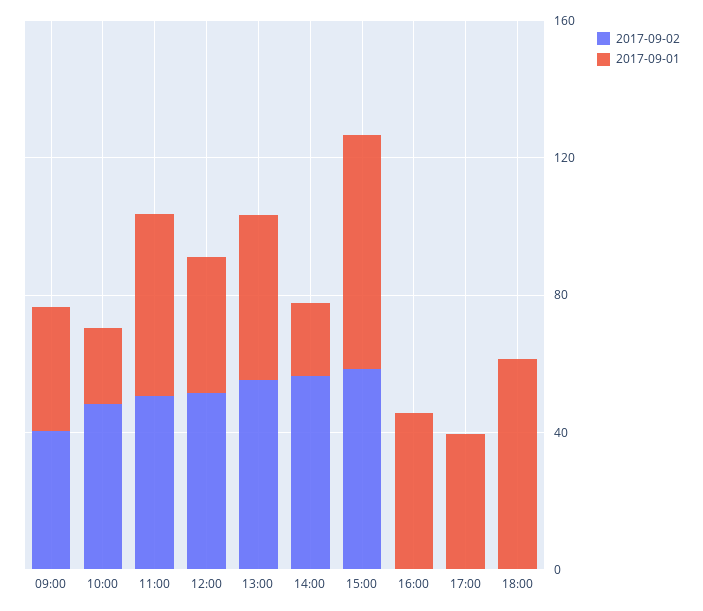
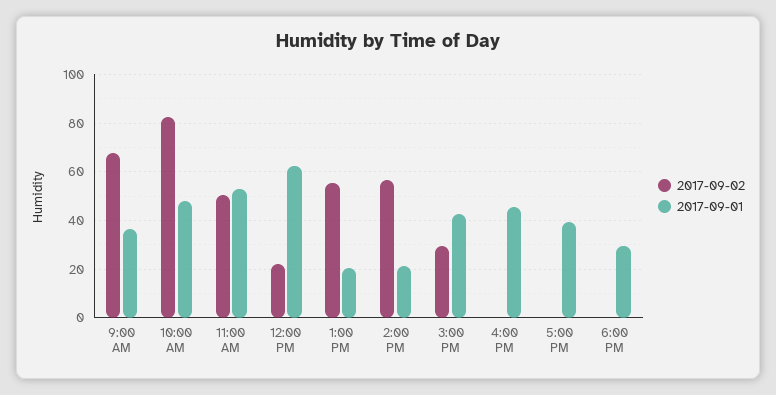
  {
    "2017-09-02": {
-     "09:00": 40,
+     "09:00": 67.5,
-     "10:00": 50,
+     "10:00": 82.5,
      "11:00": 50,
-     "12:00": 50,
+     "12:00": 22.5,
      "13:00": 55,
      "14:00": 57.5,
-     "15:00": 60,
+     "15:00": 30,
      "16:00": 0,
      "17:00": 0,
      "18:00": 0
    },
    "2017-09-01": {
      "09:00": 37.5,
-     "10:00": 20,
+     "10:00": 47.5,
      "11:00": 52.5,
-     "12:00": 40,
+     "12:00": 62.5,
-     "13:00": 50,
+     "13:00": 20,
      "14:00": 20,
-     "15:00": 70,
+     "15:00": 42.5,
      "16:00": 45,
      "17:00": 40,
-     "18:00": 60
+     "18:00": 30
    }
  }

